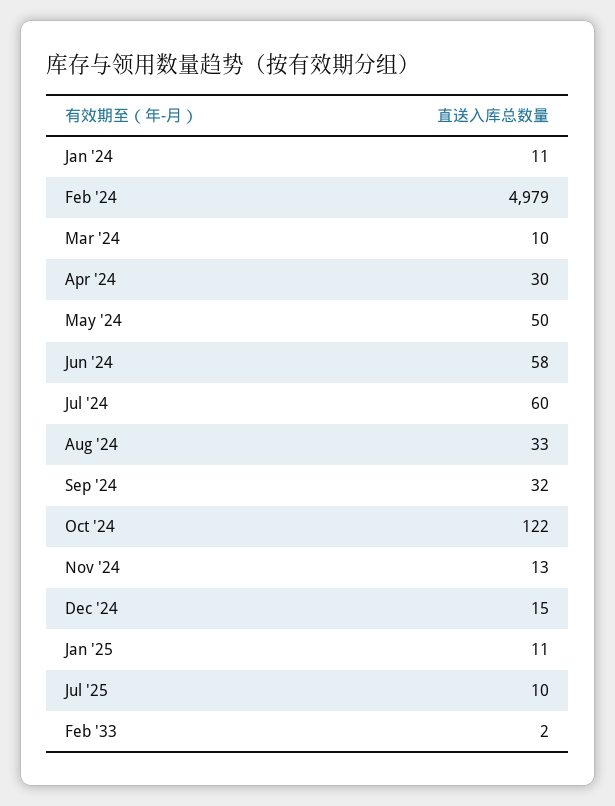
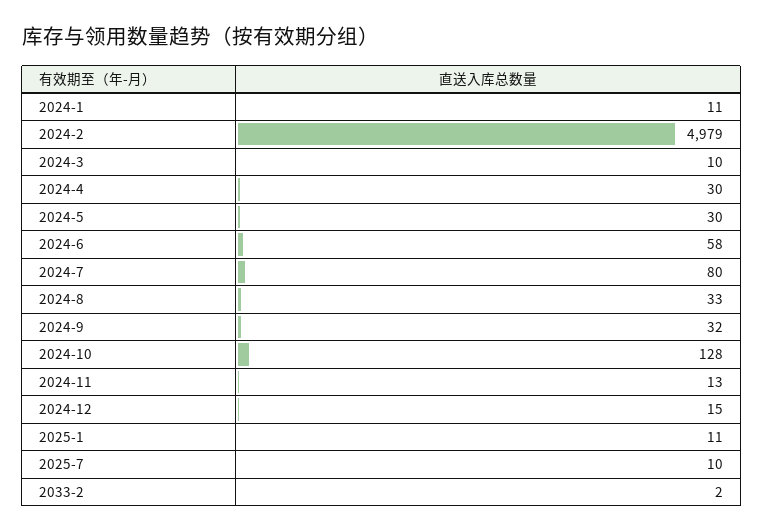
  {
    "Jan '24": 11,
    "Feb '24": 4979,
    "Mar '24": 10,
    "Apr '24": 30,
-   "May '24": 50,
+   "May '24": 30,
    "Jun '24": 58,
-   "Jul '24": 60,
+   "Jul '24": 80,
    "Aug '24": 33,
    "Sep '24": 32,
-   "Oct '24": 122,
+   "Oct '24": 128,
    "Nov '24": 13,
    "Dec '24": 15,
    "Jan '25": 11,
    "Jul '25": 10,
    "Feb '33": 2
  }

